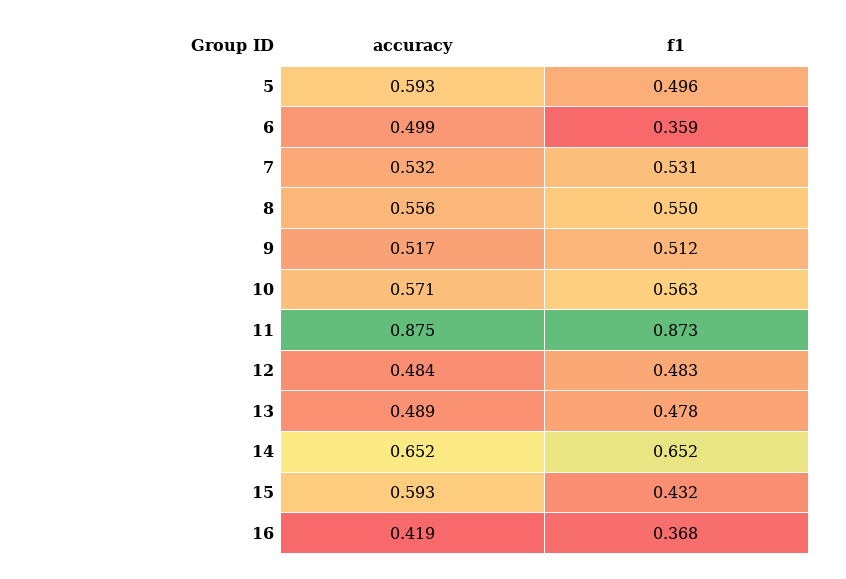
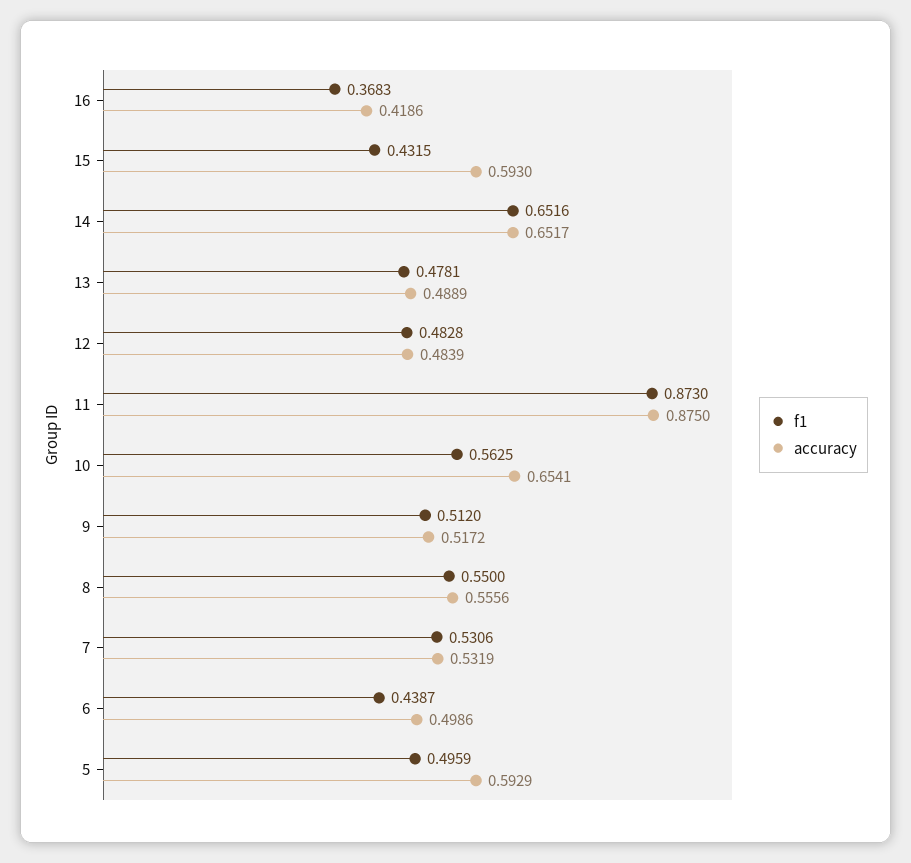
  {
    "accuracy": {
      "5": 0.5929,
      "6": 0.4986,
      "7": 0.5319,
      "8": 0.5556,
      "9": 0.5172,
-     "10": 0.571,
+     "10": 0.6541,
      "11": 0.875,
      "12": 0.4839,
      "13": 0.4889,
      "14": 0.6517,
      "15": 0.593,
      "16": 0.4186
    },
    "f1": {
      "5": 0.4959,
-     "6": 0.359,
+     "6": 0.4387,
      "7": 0.5306,
      "8": 0.55,
      "9": 0.512,
      "10": 0.5625,
      "11": 0.873,
      "12": 0.4828,
      "13": 0.4781,
      "14": 0.6516,
      "15": 0.4315,
      "16": 0.3683
    }
  }

